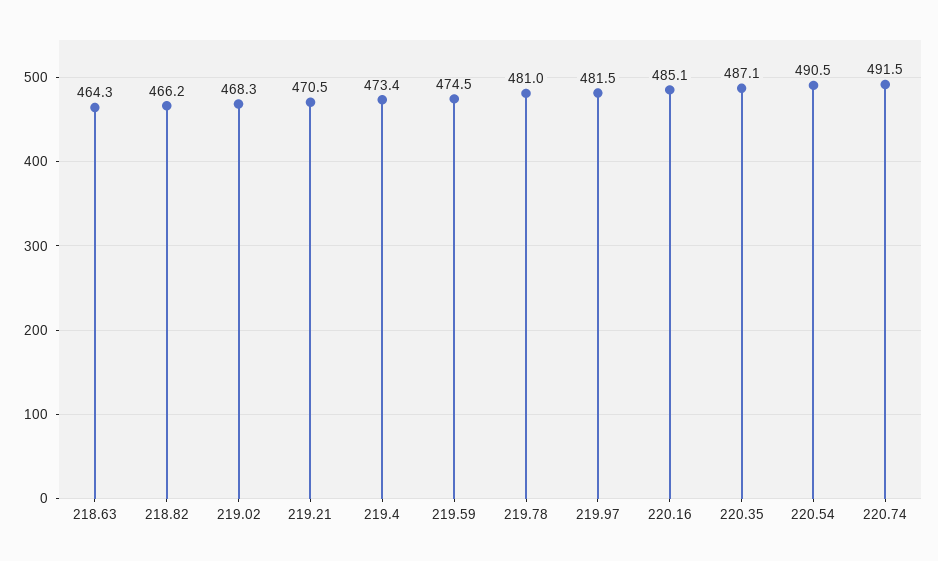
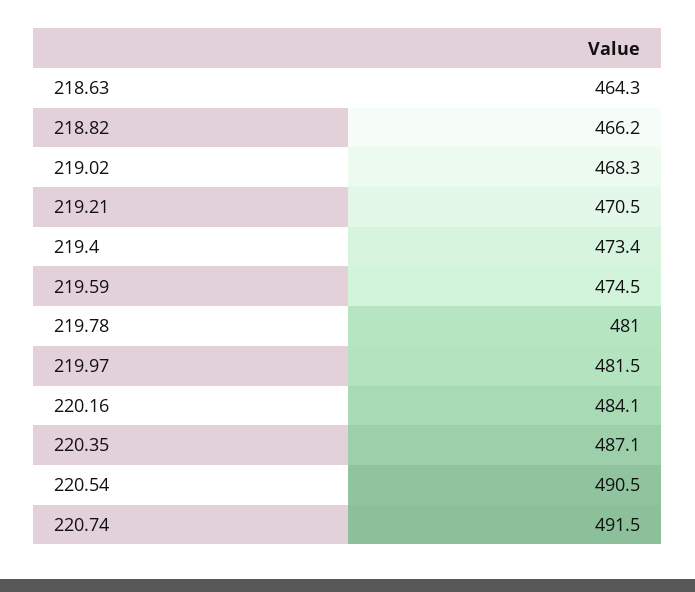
  {
    "218.63": 464.3,
    "218.82": 466.2,
    "219.02": 468.3,
    "219.21": 470.5,
    "219.4": 473.4,
    "219.59": 474.5,
    "219.78": 481,
    "219.97": 481.5,
-   "220.16": 485.1,
+   "220.16": 484.1,
    "220.35": 487.1,
    "220.54": 490.5,
    "220.74": 491.5
  }

